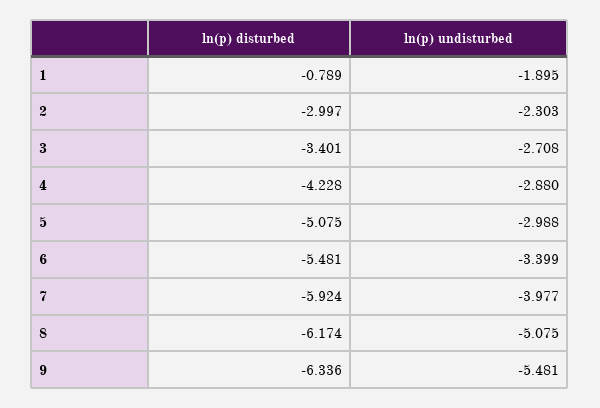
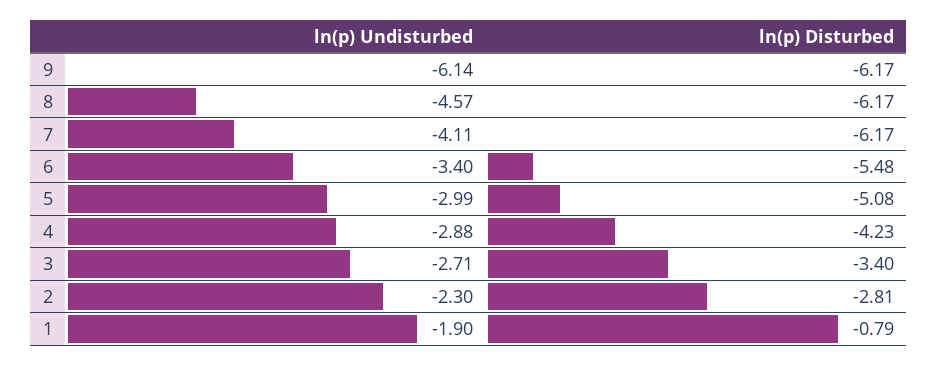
  {
    "ln(p) disturbed": {
      "1": -0.789,
-     "2": -2.997,
+     "2": -2.81,
      "3": -3.401,
      "4": -4.228,
      "5": -5.075,
      "6": -5.481,
-     "7": -5.924,
+     "7": -6.17,
      "8": -6.174,
-     "9": -6.336
+     "9": -6.17
    },
    "ln(p) undisturbed": {
      "1": -1.895,
      "2": -2.303,
      "3": -2.708,
      "4": -2.88,
      "5": -2.988,
      "6": -3.399,
-     "7": -3.977,
+     "7": -4.11,
-     "8": -5.075,
+     "8": -4.57,
-     "9": -5.481
+     "9": -6.14
    }
  }

